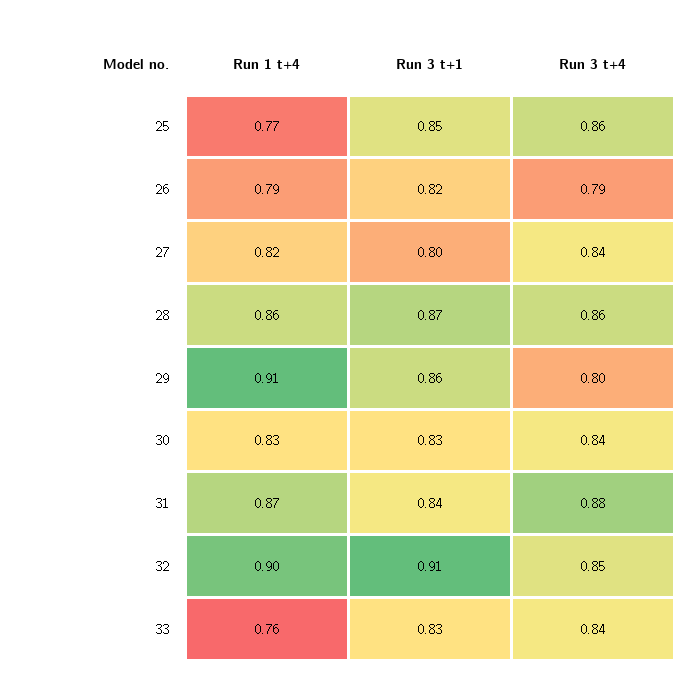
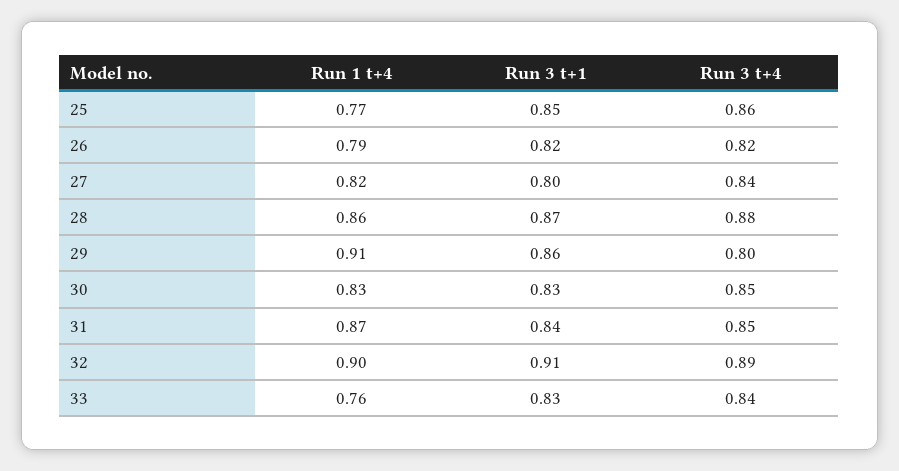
  {
    "Run 1 t+4": {
      "25": 0.77,
      "26": 0.79,
      "27": 0.82,
      "28": 0.86,
      "29": 0.91,
      "30": 0.83,
      "31": 0.87,
      "32": 0.9,
      "33": 0.76
    },
    "Run 3 t+1": {
      "25": 0.85,
      "26": 0.82,
      "27": 0.8,
      "28": 0.87,
      "29": 0.86,
      "30": 0.83,
      "31": 0.84,
      "32": 0.91,
      "33": 0.83
    },
    "Run 3 t+4": {
      "25": 0.86,
-     "26": 0.79,
+     "26": 0.82,
      "27": 0.84,
-     "28": 0.86,
+     "28": 0.88,
      "29": 0.8,
-     "30": 0.84,
+     "30": 0.85,
-     "31": 0.88,
+     "31": 0.85,
-     "32": 0.85,
+     "32": 0.89,
      "33": 0.84
    }
  }

